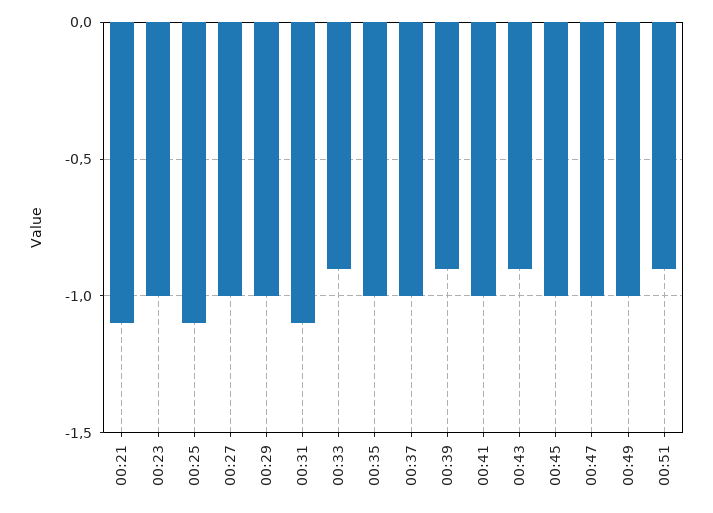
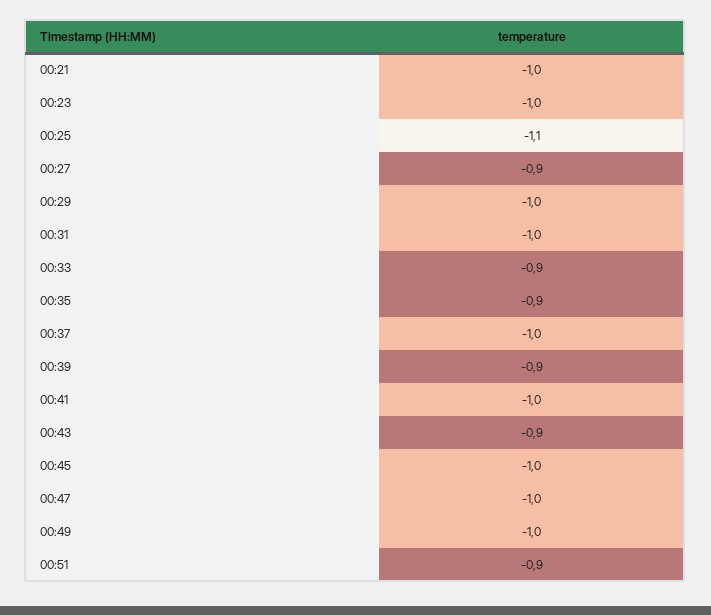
  {
-   "00:21": -1.1,
+   "00:21": -1,
    "00:23": -1,
    "00:25": -1.1,
-   "00:27": -1,
+   "00:27": -0.9,
    "00:29": -1,
-   "00:31": -1.1,
+   "00:31": -1,
    "00:33": -0.9,
-   "00:35": -1,
+   "00:35": -0.9,
    "00:37": -1,
    "00:39": -0.9,
    "00:41": -1,
    "00:43": -0.9,
    "00:45": -1,
    "00:47": -1,
    "00:49": -1,
    "00:51": -0.9
  }

